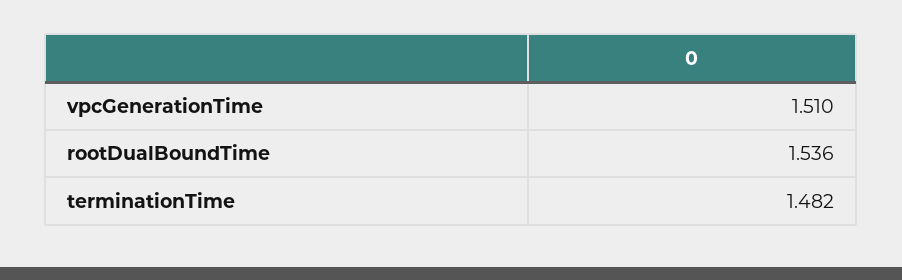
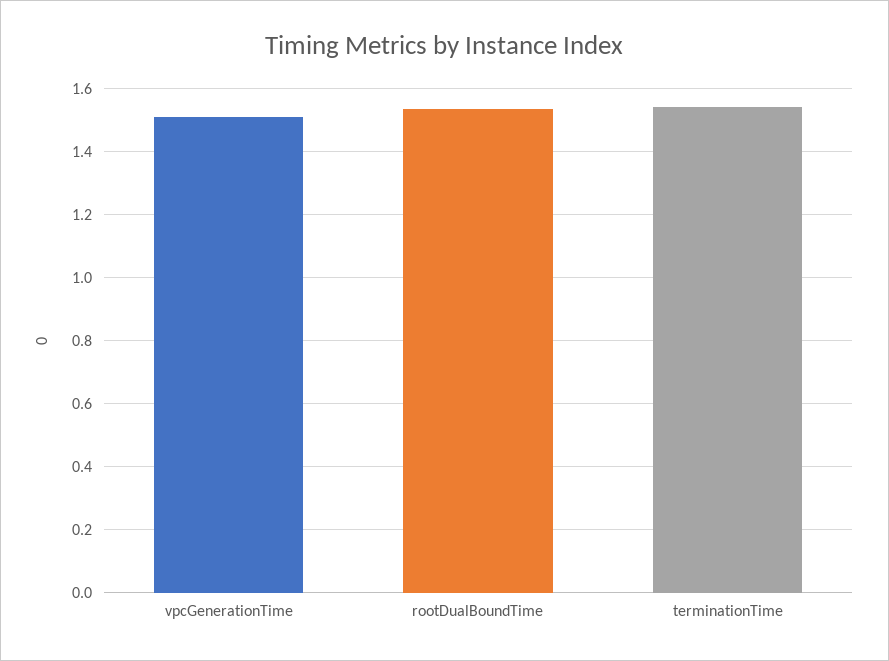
  {
    "vpcGenerationTime": 1.51,
    "rootDualBoundTime": 1.536,
-   "terminationTime": 1.482
+   "terminationTime": 1.54
  }

